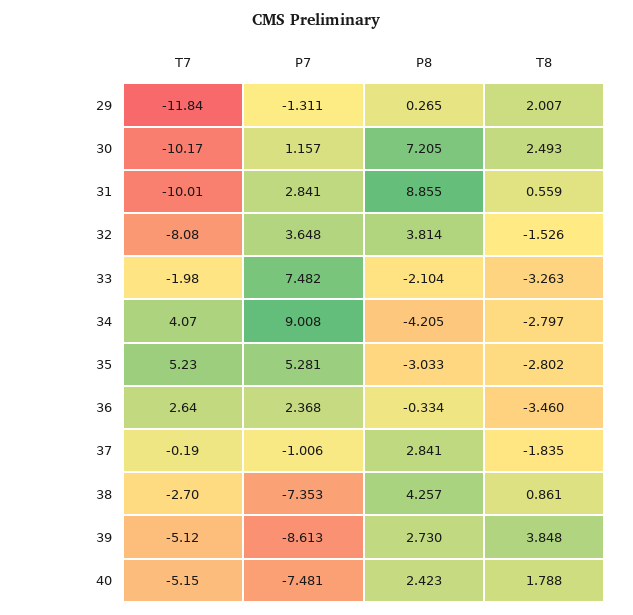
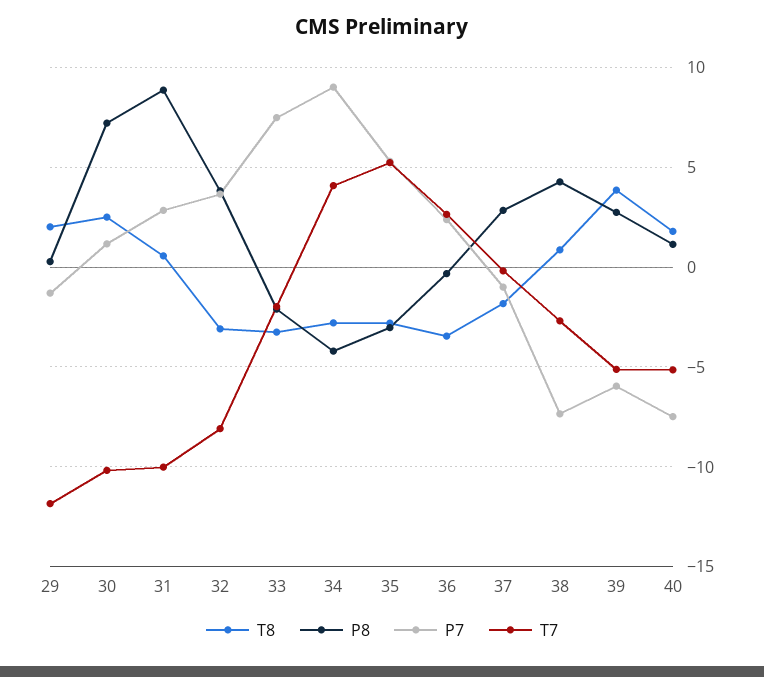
  {
    "T7": {
      "29": -11.84,
      "30": -10.17,
      "31": -10.01,
      "32": -8.08,
      "33": -1.98,
      "34": 4.07,
      "35": 5.23,
      "36": 2.64,
      "37": -0.19,
      "38": -2.7,
      "39": -5.12,
      "40": -5.15
    },
    "P7": {
      "29": -1.311,
      "30": 1.157,
      "31": 2.841,
      "32": 3.648,
      "33": 7.482,
      "34": 9.008,
      "35": 5.281,
      "36": 2.368,
      "37": -1.006,
      "38": -7.353,
-     "39": -8.613,
+     "39": -6,
      "40": -7.481
    },
    "P8": {
      "29": 0.265,
      "30": 7.205,
      "31": 8.855,
      "32": 3.814,
      "33": -2.104,
      "34": -4.205,
      "35": -3.033,
      "36": -0.334,
      "37": 2.841,
      "38": 4.257,
      "39": 2.73,
-     "40": 2.423
+     "40": 1
    },
    "T8": {
      "29": 2.007,
      "30": 2.493,
      "31": 0.559,
-     "32": -1.526,
+     "32": -3,
      "33": -3.263,
      "34": -2.797,
      "35": -2.802,
      "36": -3.46,
      "37": -1.835,
      "38": 0.861,
      "39": 3.848,
      "40": 1.788
    }
  }

